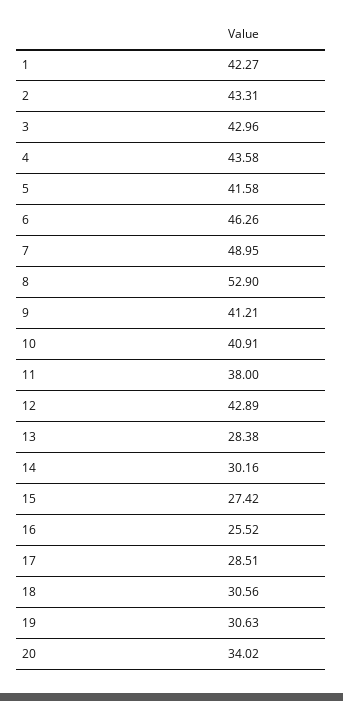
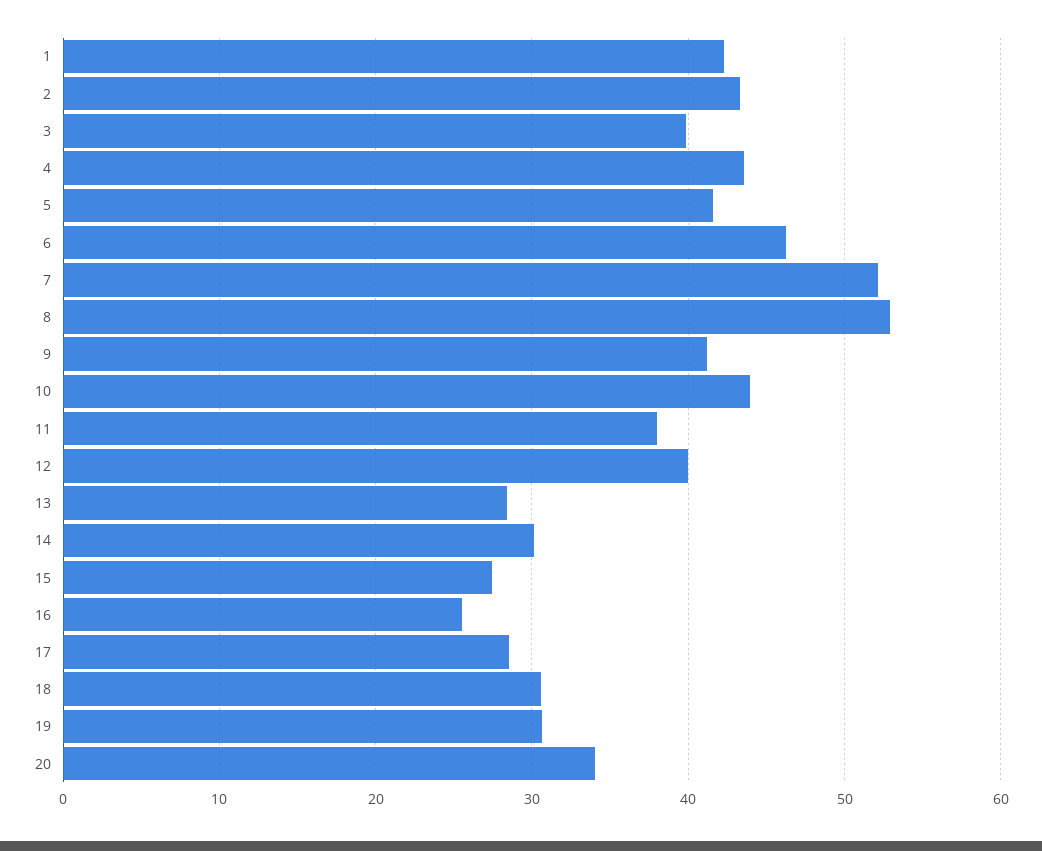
  {
    "1": 42.27,
    "2": 43.31,
-   "3": 42.96,
+   "3": 40,
    "4": 43.58,
    "5": 41.58,
    "6": 46.26,
-   "7": 48.95,
+   "7": 52,
    "8": 52.9,
    "9": 41.21,
-   "10": 40.91,
+   "10": 44,
    "11": 38,
-   "12": 42.89,
+   "12": 40,
    "13": 28.38,
    "14": 30.16,
    "15": 27.42,
    "16": 25.52,
    "17": 28.51,
    "18": 30.56,
    "19": 30.63,
    "20": 34.02
  }

